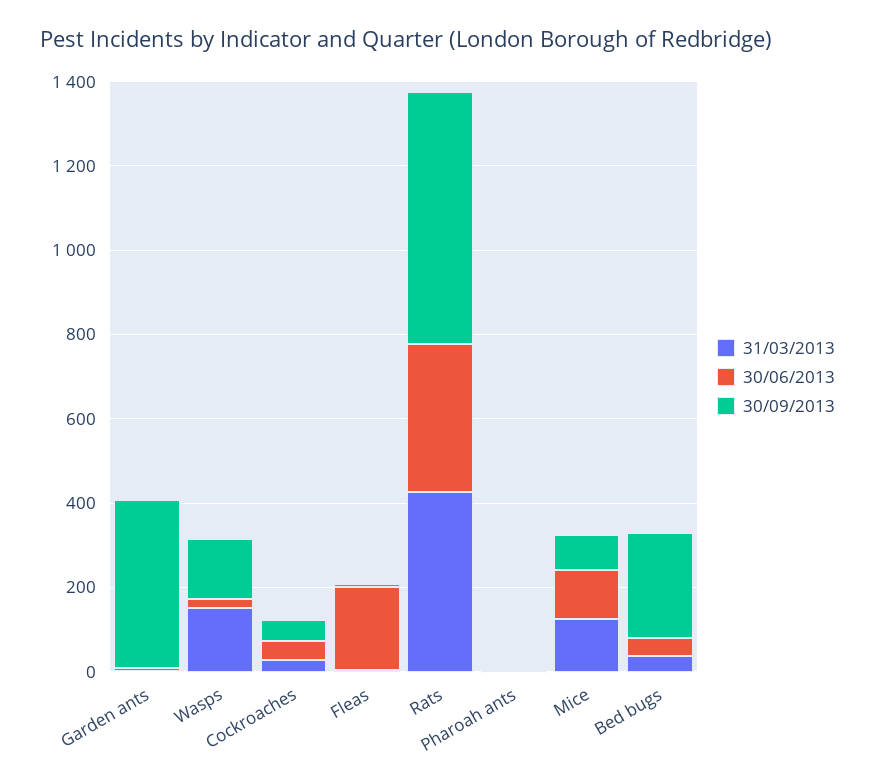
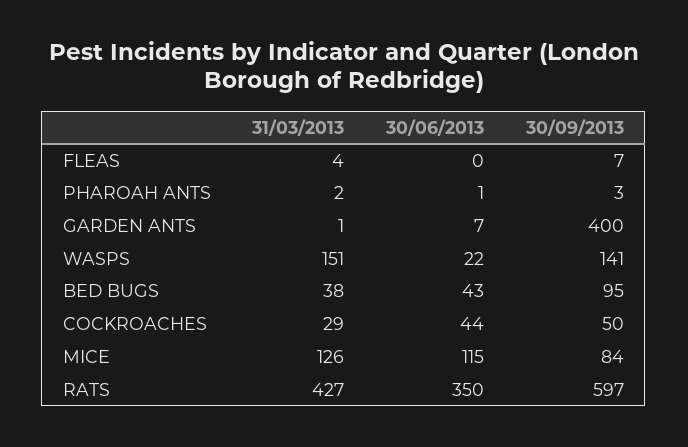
  {
    "31/03/2013": {
      "Garden ants": 1,
      "Wasps": 151,
      "Cockroaches": 29,
      "Fleas": 4,
      "Rats": 427,
      "Pharoah ants": 2,
      "Mice": 126,
      "Bed bugs": 38
    },
    "30/06/2013": {
      "Garden ants": 7,
      "Wasps": 22,
      "Cockroaches": 44,
-     "Fleas": 200,
+     "Fleas": 0,
      "Rats": 350,
      "Pharoah ants": 1,
      "Mice": 115,
      "Bed bugs": 43
    },
    "30/09/2013": {
      "Garden ants": 400,
      "Wasps": 141,
      "Cockroaches": 50,
      "Fleas": 7,
      "Rats": 597,
      "Pharoah ants": 3,
      "Mice": 84,
-     "Bed bugs": 250
+     "Bed bugs": 95
    }
  }

